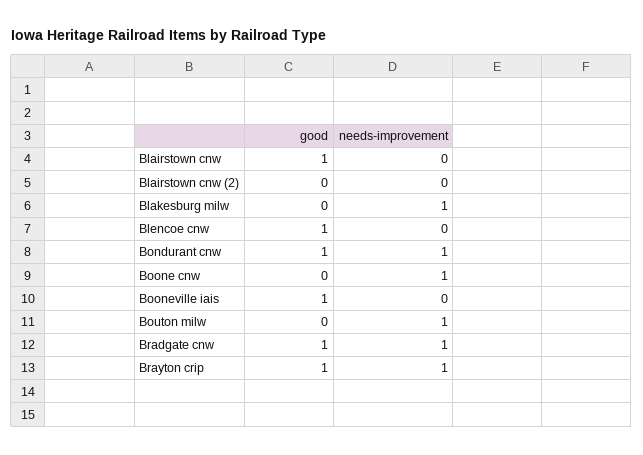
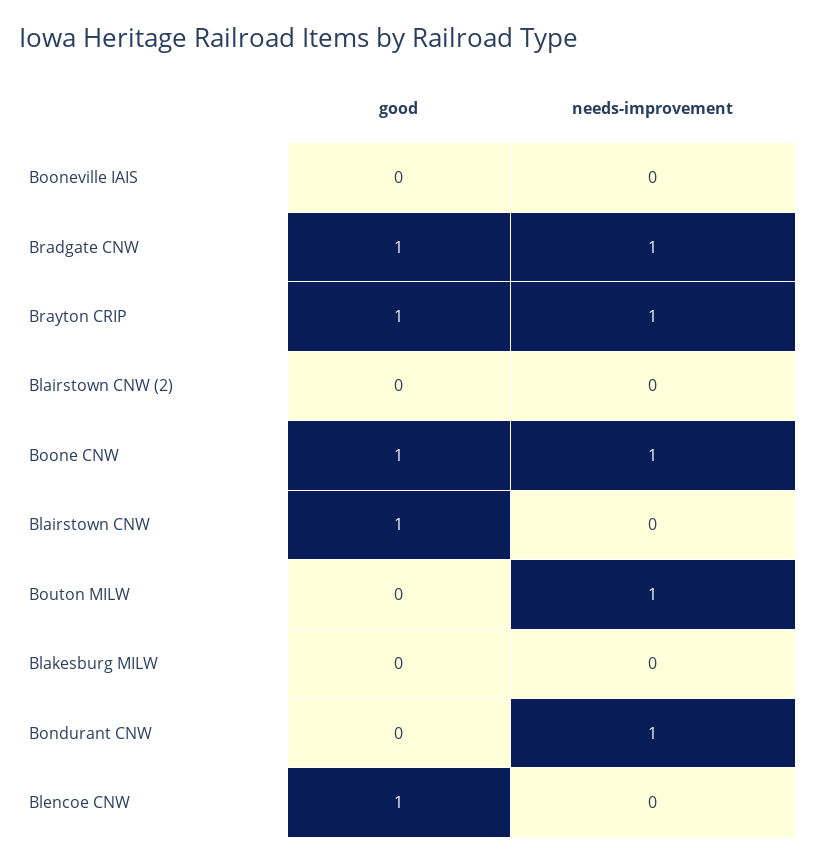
  {
    "good": {
      "Blairstown cnw": 1,
      "Blairstown cnw (2)": 0,
      "Blakesburg milw": 0,
      "Blencoe cnw": 1,
-     "Bondurant cnw": 1,
+     "Bondurant cnw": 0,
-     "Boone cnw": 0,
+     "Boone cnw": 1,
-     "Booneville iais": 1,
+     "Booneville iais": 0,
      "Bouton milw": 0,
      "Bradgate cnw": 1,
      "Brayton crip": 1
    },
    "needs-improvement": {
      "Blairstown cnw": 0,
      "Blairstown cnw (2)": 0,
-     "Blakesburg milw": 1,
+     "Blakesburg milw": 0,
      "Blencoe cnw": 0,
      "Bondurant cnw": 1,
      "Boone cnw": 1,
      "Booneville iais": 0,
      "Bouton milw": 1,
      "Bradgate cnw": 1,
      "Brayton crip": 1
    }
  }

